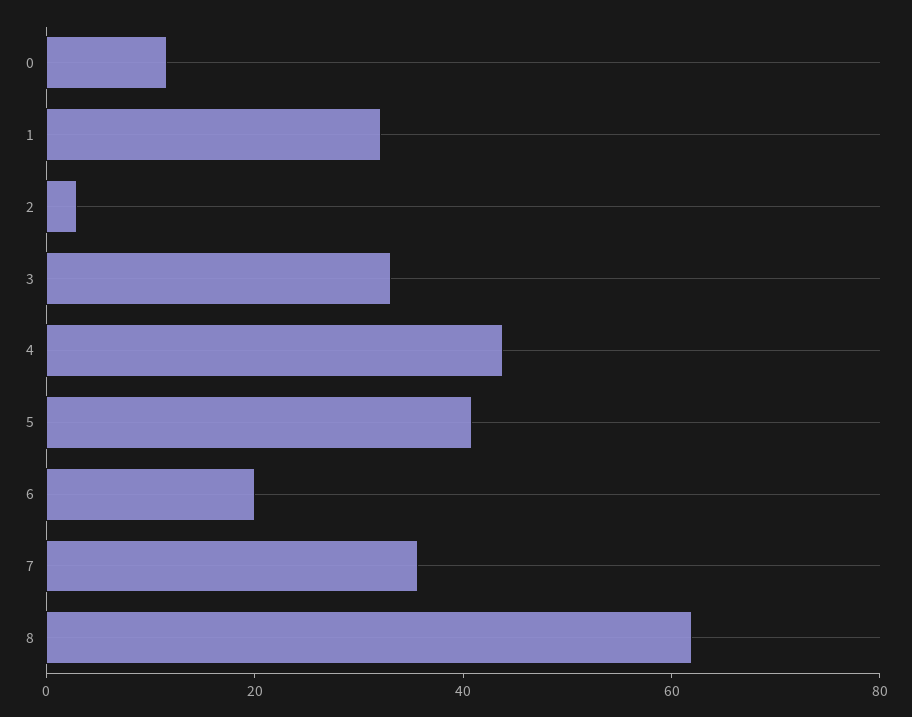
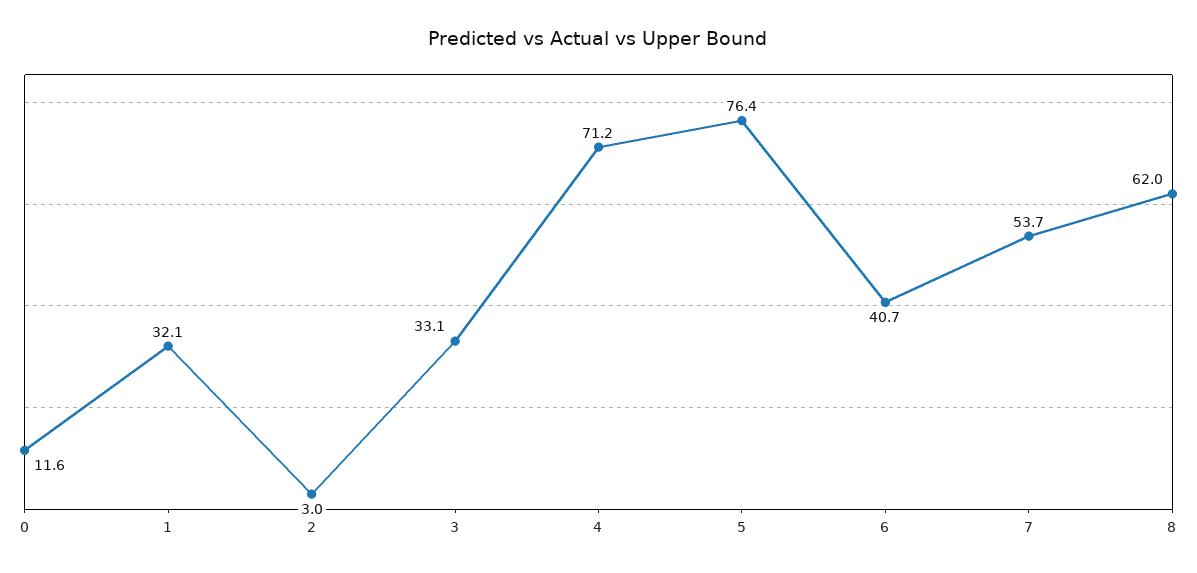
  {
    "0": 11.6,
    "1": 32.1,
    "2": 3,
    "3": 33.1,
-   "4": 45,
+   "4": 71.2,
-   "5": 40,
+   "5": 76.4,
-   "6": 20,
+   "6": 40.7,
-   "7": 35,
+   "7": 53.7,
    "8": 62
  }

